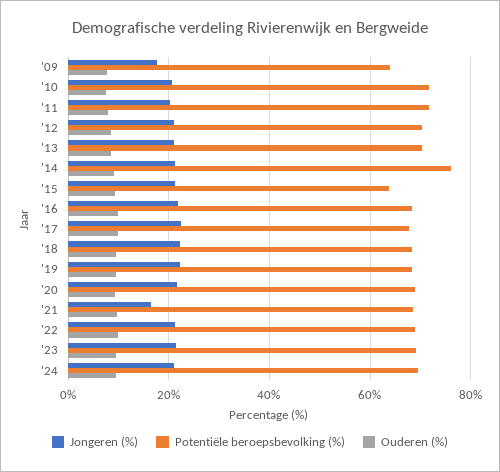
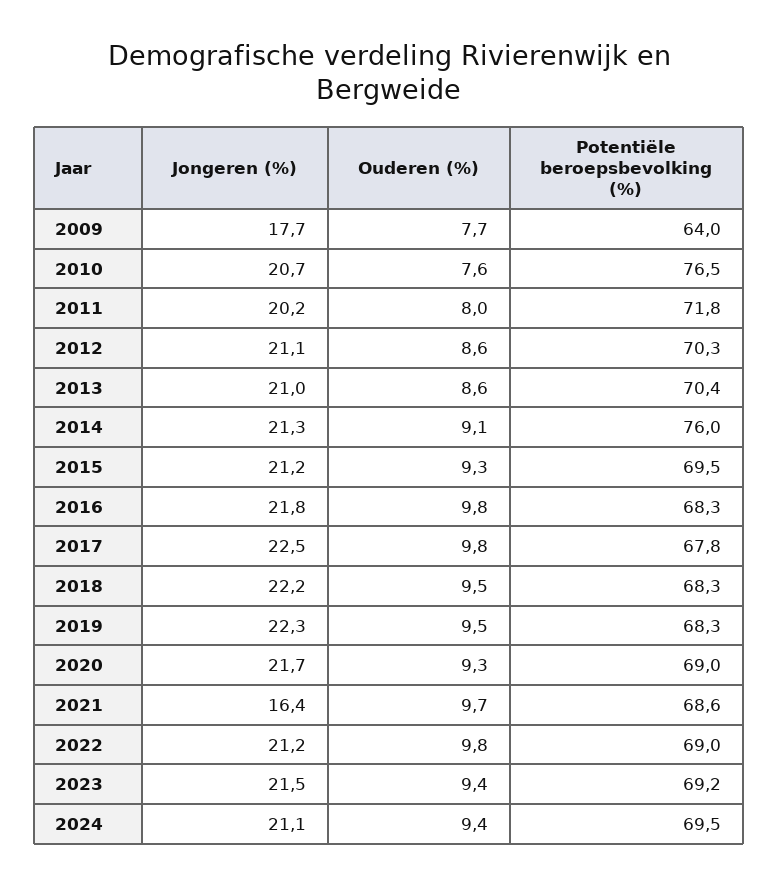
  {
    "Jongeren (%)": {
      "'09": 17.7,
      "'10": 20.7,
      "'11": 20.2,
      "'12": 21.1,
      "'13": 21,
      "'14": 21.3,
      "'15": 21.2,
      "'16": 21.8,
      "'17": 22.5,
      "'18": 22.2,
      "'19": 22.3,
      "'20": 21.7,
      "'21": 16.4,
      "'22": 21.2,
      "'23": 21.5,
      "'24": 21.1
    },
    "Potentiële beroepsbevolking (%)": {
      "'09": 64,
-     "'10": 72,
+     "'10": 76.5,
      "'11": 71.8,
      "'12": 70.3,
      "'13": 70.4,
      "'14": 76,
-     "'15": 64,
+     "'15": 69.5,
      "'16": 68.3,
      "'17": 67.8,
      "'18": 68.3,
      "'19": 68.3,
      "'20": 69,
      "'21": 68.6,
      "'22": 69,
      "'23": 69.2,
      "'24": 69.5
    },
    "Ouderen (%)": {
      "'09": 7.7,
      "'10": 7.6,
      "'11": 8,
      "'12": 8.6,
      "'13": 8.6,
      "'14": 9.1,
      "'15": 9.3,
      "'16": 9.8,
      "'17": 9.8,
      "'18": 9.5,
      "'19": 9.5,
      "'20": 9.3,
      "'21": 9.7,
      "'22": 9.8,
      "'23": 9.4,
      "'24": 9.4
    }
  }

